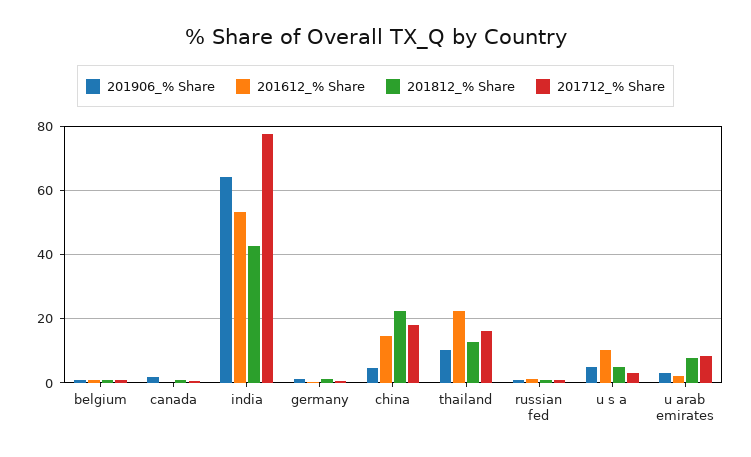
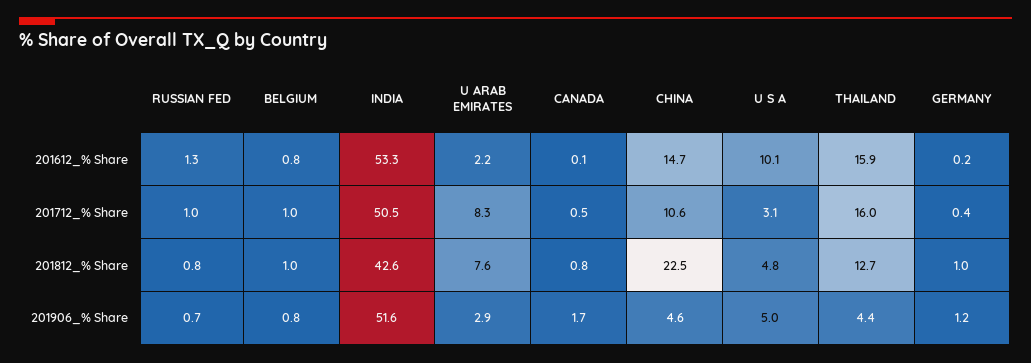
  {
    "201906_% Share": {
      "belgium": 0.8,
      "canada": 1.7,
-     "india": 64,
+     "india": 51.6,
      "germany": 1.2,
      "china": 4.6,
-     "thailand": 10,
+     "thailand": 4.4,
      "russian fed": 0.7,
      "u s a": 5,
      "u arab emirates": 2.9
    },
    "201612_% Share": {
      "belgium": 0.8,
      "canada": 0.1,
      "india": 53.3,
      "germany": 0.2,
      "china": 14.7,
-     "thailand": 22,
+     "thailand": 15.9,
      "russian fed": 1.3,
      "u s a": 10.1,
      "u arab emirates": 2.2
    },
    "201812_% Share": {
      "belgium": 1,
      "canada": 0.8,
      "india": 42.6,
      "germany": 1,
      "china": 22.5,
      "thailand": 12.7,
      "russian fed": 0.8,
      "u s a": 4.8,
      "u arab emirates": 7.6
    },
    "201712_% Share": {
      "belgium": 1,
      "canada": 0.5,
-     "india": 78,
+     "india": 50.5,
      "germany": 0.4,
-     "china": 18,
+     "china": 10.6,
      "thailand": 16,
      "russian fed": 1,
      "u s a": 3.1,
      "u arab emirates": 8.3
    }
  }

